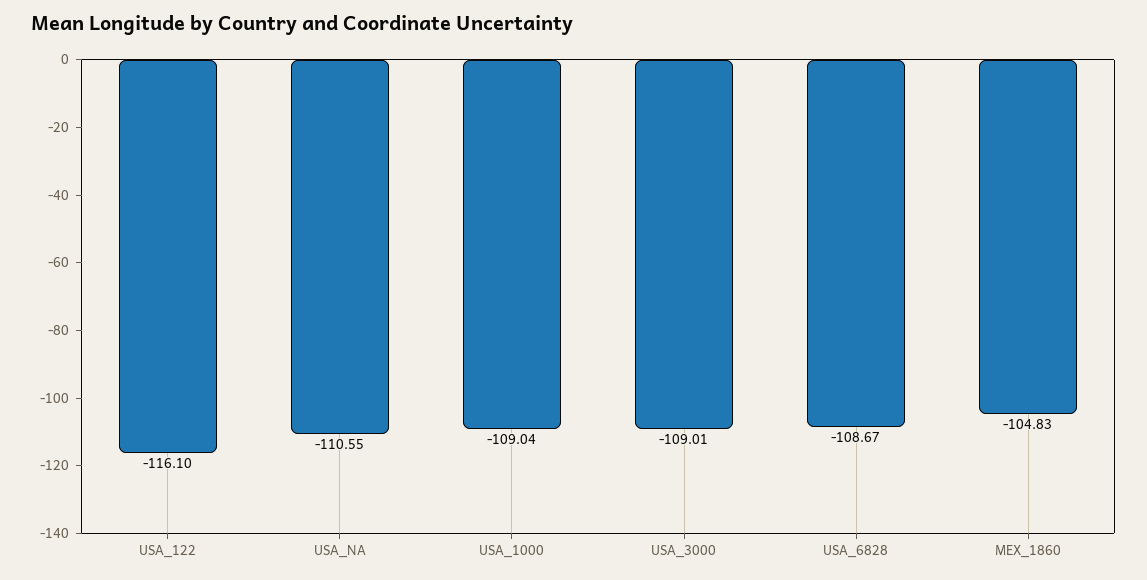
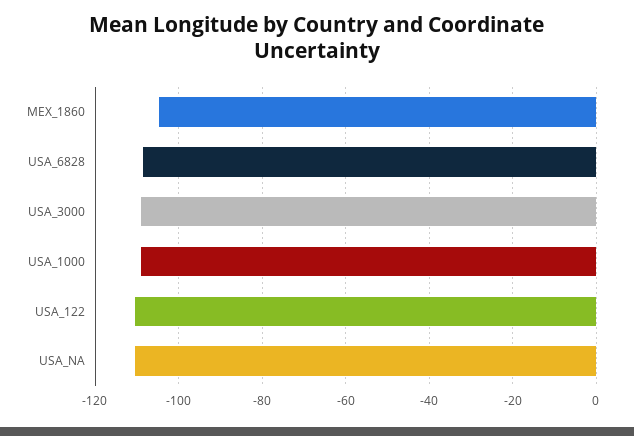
  {
-   "USA_122": -116.1,
+   "USA_122": -110,
    "USA_NA": -110.55,
    "USA_1000": -109.04,
    "USA_3000": -109.01,
    "USA_6828": -108.67,
    "MEX_1860": -104.83
  }

